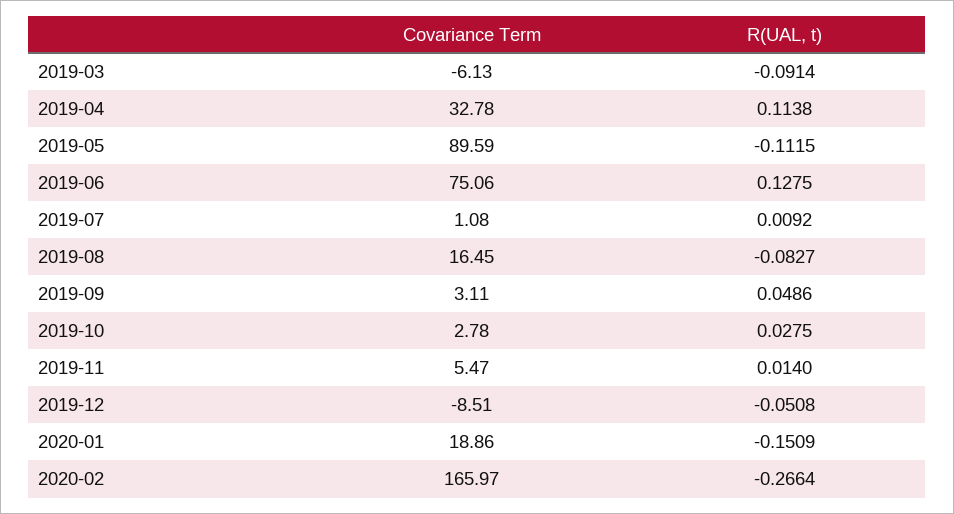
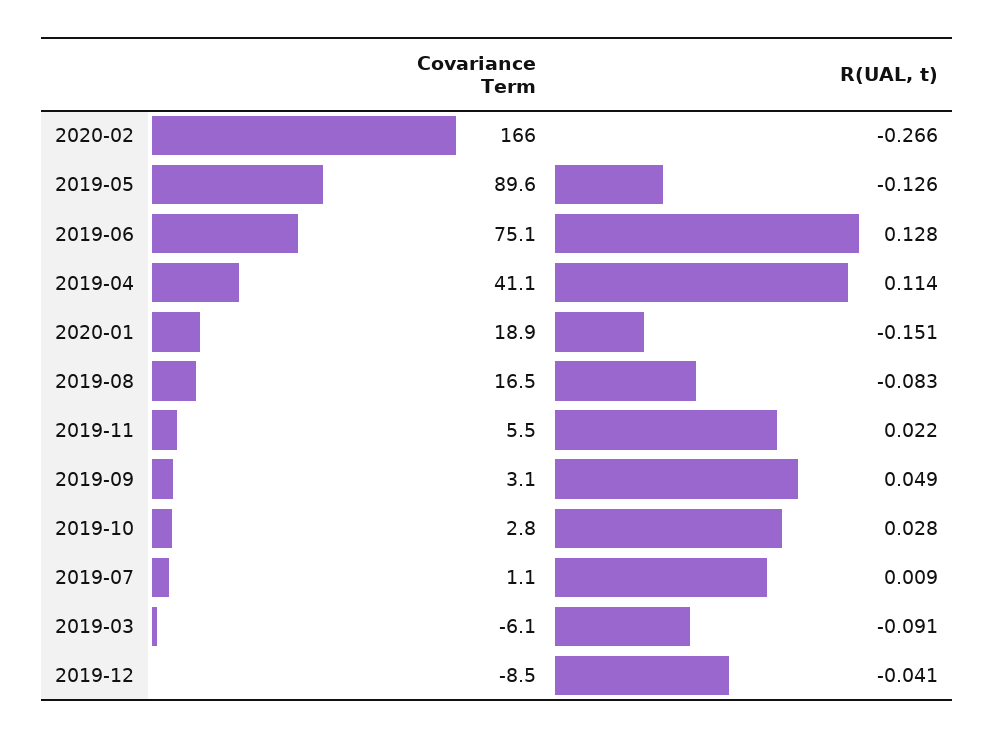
  {
    "Covariance Term": {
      "2019-03": -6.13,
-     "2019-04": 32.78,
+     "2019-04": 41.1,
      "2019-05": 89.59,
      "2019-06": 75.06,
      "2019-07": 1.08,
      "2019-08": 16.45,
      "2019-09": 3.11,
      "2019-10": 2.78,
      "2019-11": 5.47,
      "2019-12": -8.51,
      "2020-01": 18.86,
      "2020-02": 165.97
    },
    "R(UAL, t)": {
      "2019-03": -0.0914,
      "2019-04": 0.1138,
-     "2019-05": -0.1115,
+     "2019-05": -0.126,
      "2019-06": 0.1275,
      "2019-07": 0.0092,
      "2019-08": -0.0827,
      "2019-09": 0.0486,
      "2019-10": 0.0275,
-     "2019-11": 0.014,
+     "2019-11": 0.022,
-     "2019-12": -0.0508,
+     "2019-12": -0.041,
      "2020-01": -0.1509,
      "2020-02": -0.2664
    }
  }

